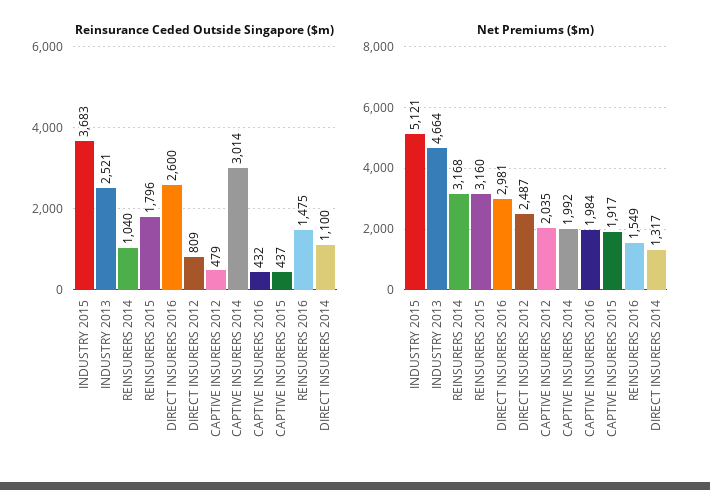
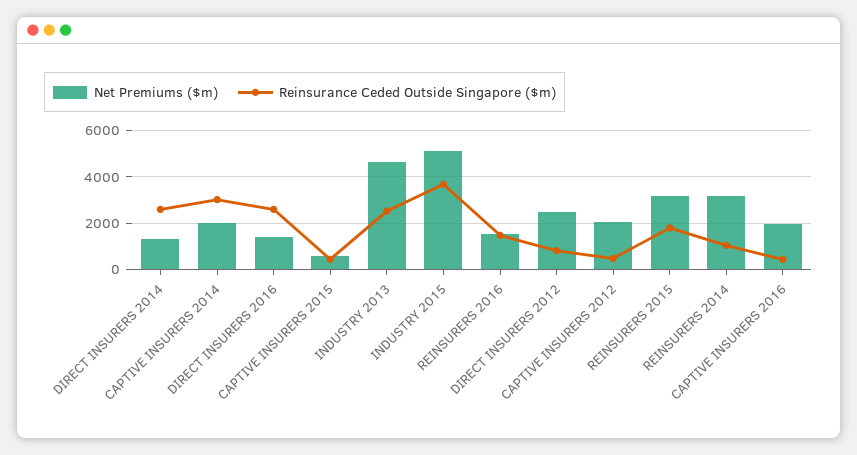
  {
    "Reinsurance Ceded Outside Singapore ($m)": {
      "INDUSTRY 2015": 3683,
      "INDUSTRY 2013": 2521,
      "REINSURERS 2014": 1040,
      "REINSURERS 2015": 1796,
      "DIRECT INSURERS 2016": 2600,
      "DIRECT INSURERS 2012": 809,
      "CAPTIVE INSURERS 2012": 479,
      "CAPTIVE INSURERS 2014": 3014,
      "CAPTIVE INSURERS 2016": 432,
      "CAPTIVE INSURERS 2015": 437,
      "REINSURERS 2016": 1475,
-     "DIRECT INSURERS 2014": 1100
+     "DIRECT INSURERS 2014": 2500
    },
    "Net Premiums ($m)": {
      "INDUSTRY 2015": 5121,
      "INDUSTRY 2013": 4664,
      "REINSURERS 2014": 3168,
      "REINSURERS 2015": 3160,
-     "DIRECT INSURERS 2016": 2981,
+     "DIRECT INSURERS 2016": 1500,
      "DIRECT INSURERS 2012": 2487,
      "CAPTIVE INSURERS 2012": 2035,
      "CAPTIVE INSURERS 2014": 1992,
      "CAPTIVE INSURERS 2016": 1984,
-     "CAPTIVE INSURERS 2015": 1917,
+     "CAPTIVE INSURERS 2015": 500,
      "REINSURERS 2016": 1549,
      "DIRECT INSURERS 2014": 1317
    }
  }

